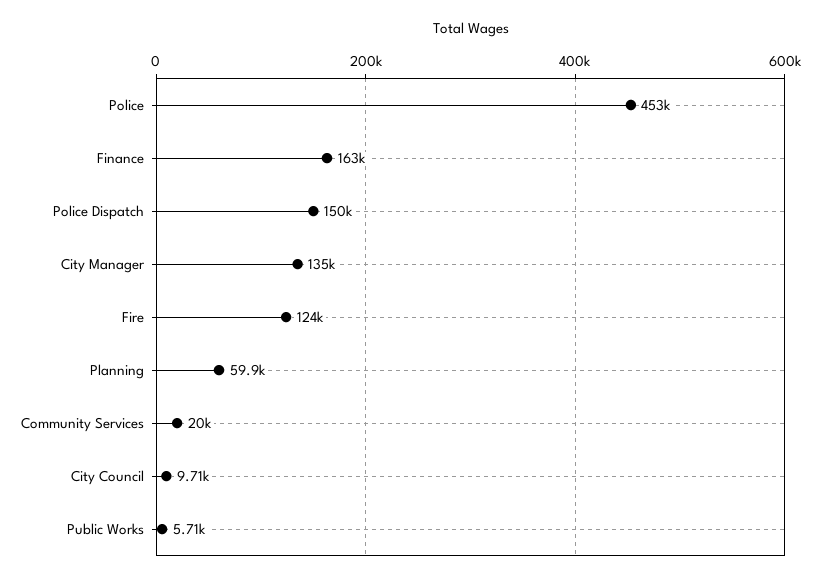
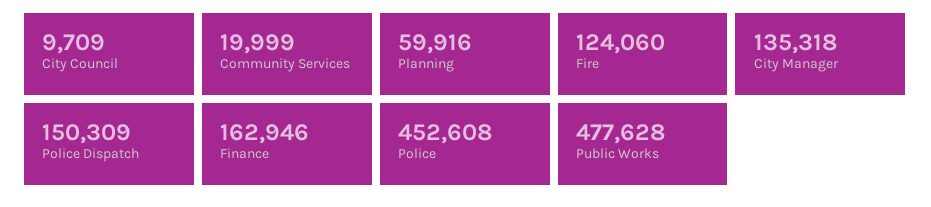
  {
    "Police": 452608,
    "Finance": 162946,
    "Police Dispatch": 150309,
    "City Manager": 135318,
    "Fire": 124060,
    "Planning": 59916,
    "Community Services": 19999,
    "City Council": 9709,
-   "Public Works": 5710
+   "Public Works": 477628
  }

